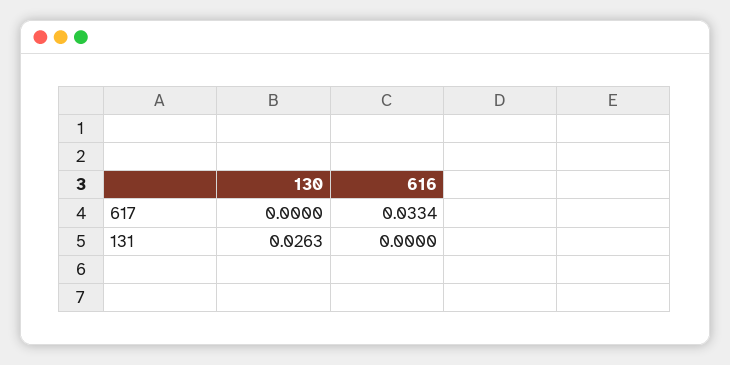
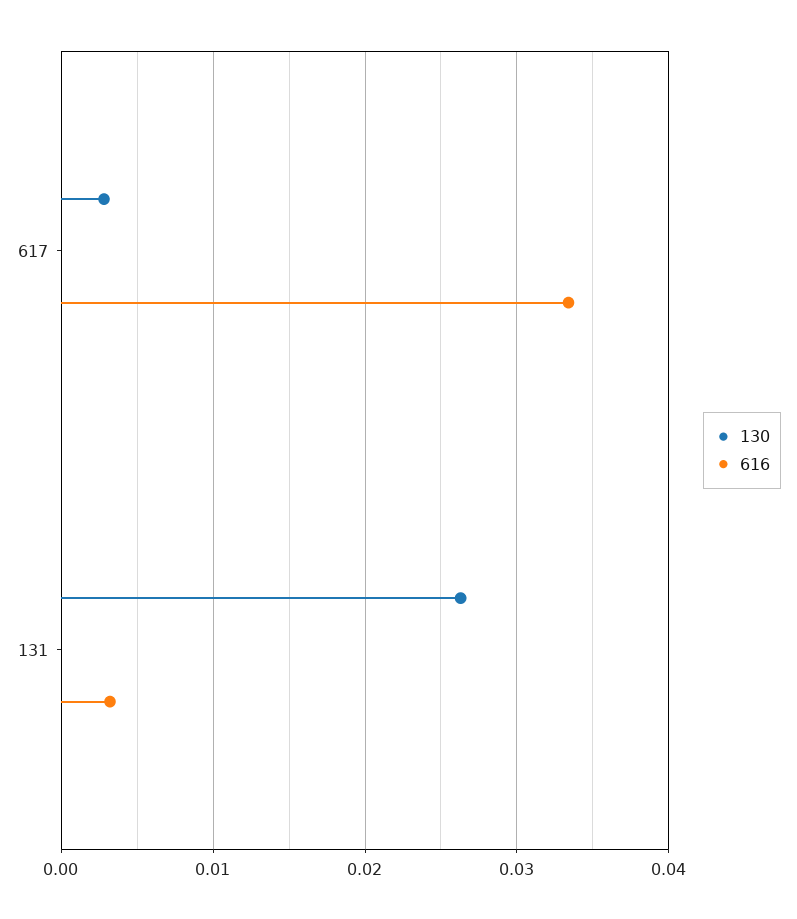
  {
    "130": {
-     "617": 0,
+     "617": 0.003,
      "131": 0.0263
    },
    "616": {
      "617": 0.0334,
-     "131": 0
+     "131": 0.003
    }
  }

